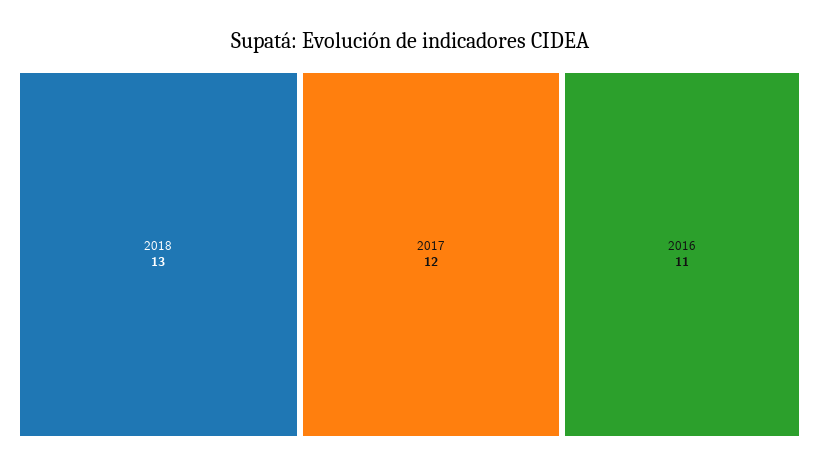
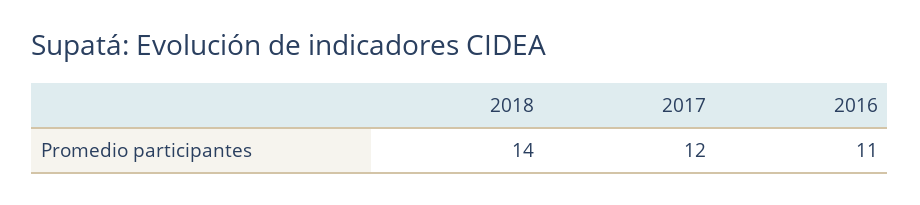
  {
-   "2018": 13,
+   "2018": 14,
    "2017": 12,
    "2016": 11
  }

